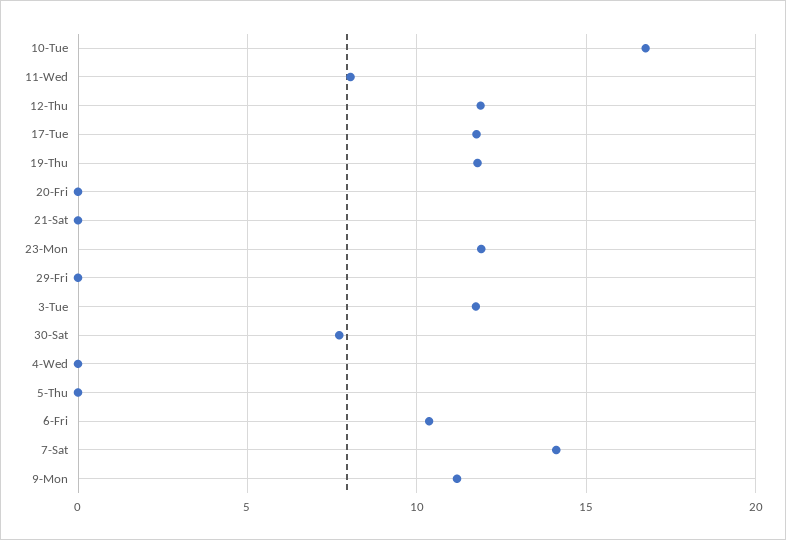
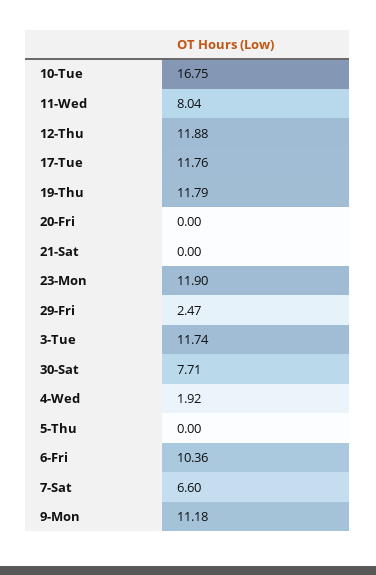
  {
    "10-Tue": 16.75,
    "11-Wed": 8.04,
    "12-Thu": 11.88,
    "17-Tue": 11.76,
    "19-Thu": 11.79,
    "20-Fri": 0,
    "21-Sat": 0,
    "23-Mon": 11.9,
-   "29-Fri": 0,
+   "29-Fri": 2.47,
    "3-Tue": 11.74,
    "30-Sat": 7.71,
-   "4-Wed": 0,
+   "4-Wed": 1.92,
    "5-Thu": 0,
    "6-Fri": 10.36,
-   "7-Sat": 14,
+   "7-Sat": 6.6,
    "9-Mon": 11.18
  }

